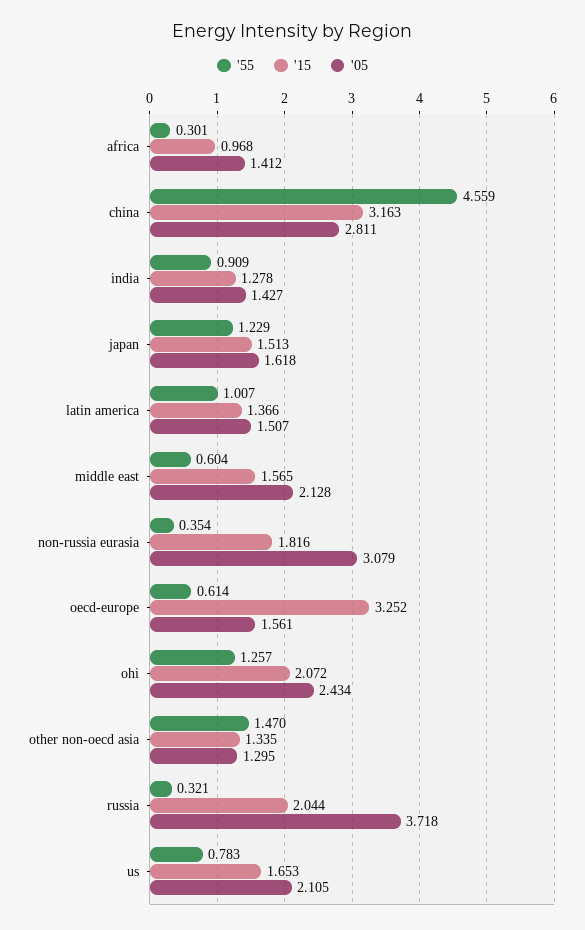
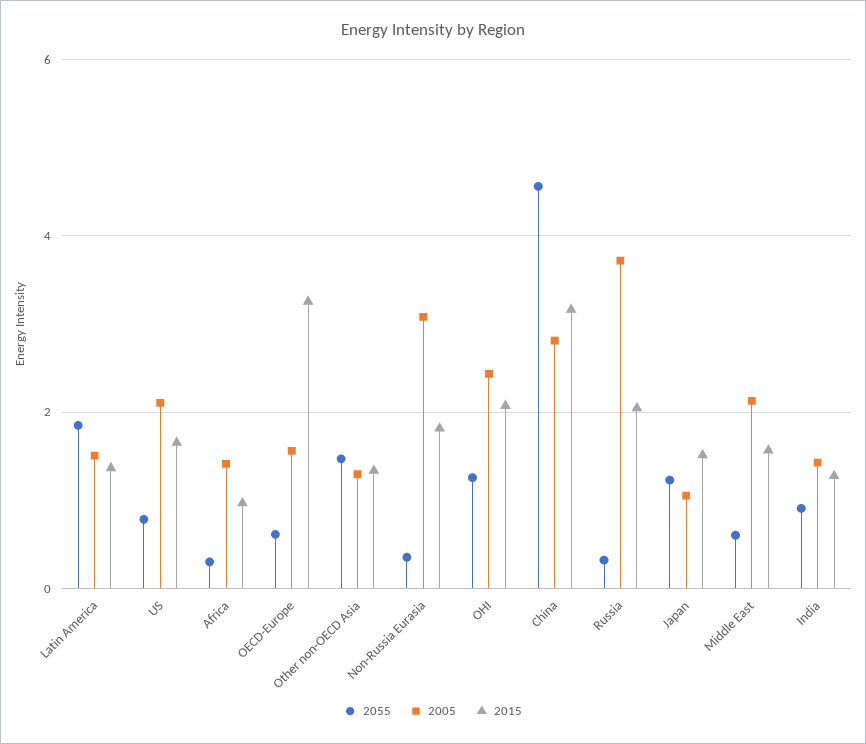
  {
    "'55": {
      "africa": 0.301,
      "china": 4.559,
      "india": 0.909,
      "japan": 1.229,
-     "latin america": 1.007,
+     "latin america": 1.8,
      "middle east": 0.604,
      "non-russia eurasia": 0.354,
      "oecd-europe": 0.614,
      "ohi": 1.257,
      "other non-oecd asia": 1.47,
      "russia": 0.321,
      "us": 0.783
    },
    "'15": {
      "africa": 0.968,
      "china": 3.163,
      "india": 1.278,
      "japan": 1.513,
      "latin america": 1.366,
      "middle east": 1.565,
      "non-russia eurasia": 1.816,
      "oecd-europe": 3.252,
      "ohi": 2.072,
      "other non-oecd asia": 1.335,
      "russia": 2.044,
      "us": 1.653
    },
    "'05": {
      "africa": 1.412,
      "china": 2.811,
      "india": 1.427,
-     "japan": 1.618,
+     "japan": 1,
      "latin america": 1.507,
      "middle east": 2.128,
      "non-russia eurasia": 3.079,
      "oecd-europe": 1.561,
      "ohi": 2.434,
      "other non-oecd asia": 1.295,
      "russia": 3.718,
      "us": 2.105
    }
  }

